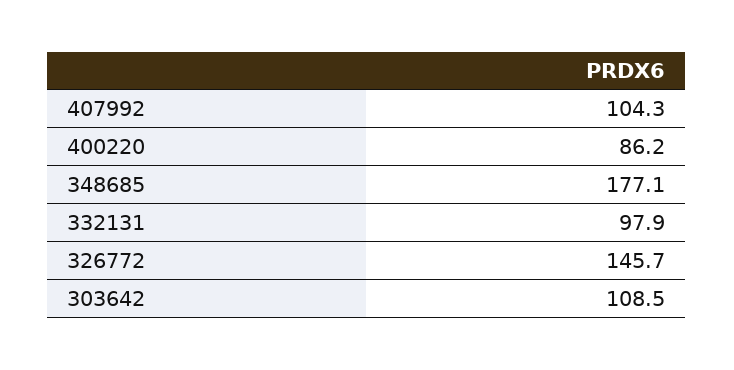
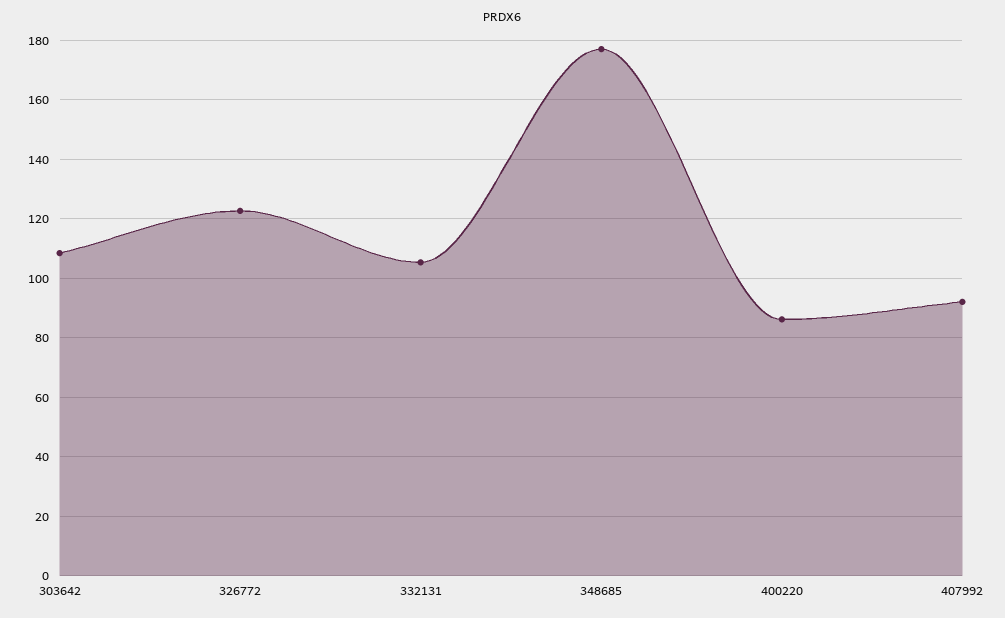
  {
-   "407992": 104.3,
+   "407992": 92.5,
    "400220": 86.2,
    "348685": 177.1,
-   "332131": 97.9,
+   "332131": 105,
-   "326772": 145.7,
+   "326772": 122.5,
    "303642": 108.5
  }

